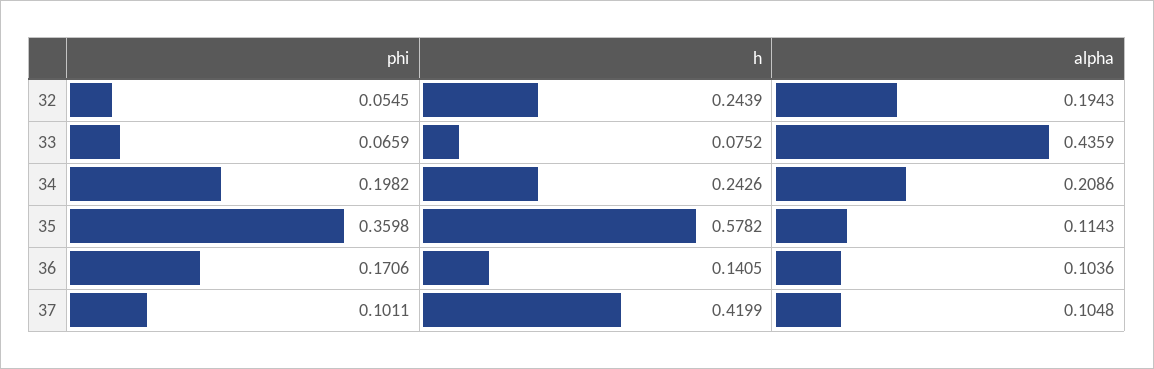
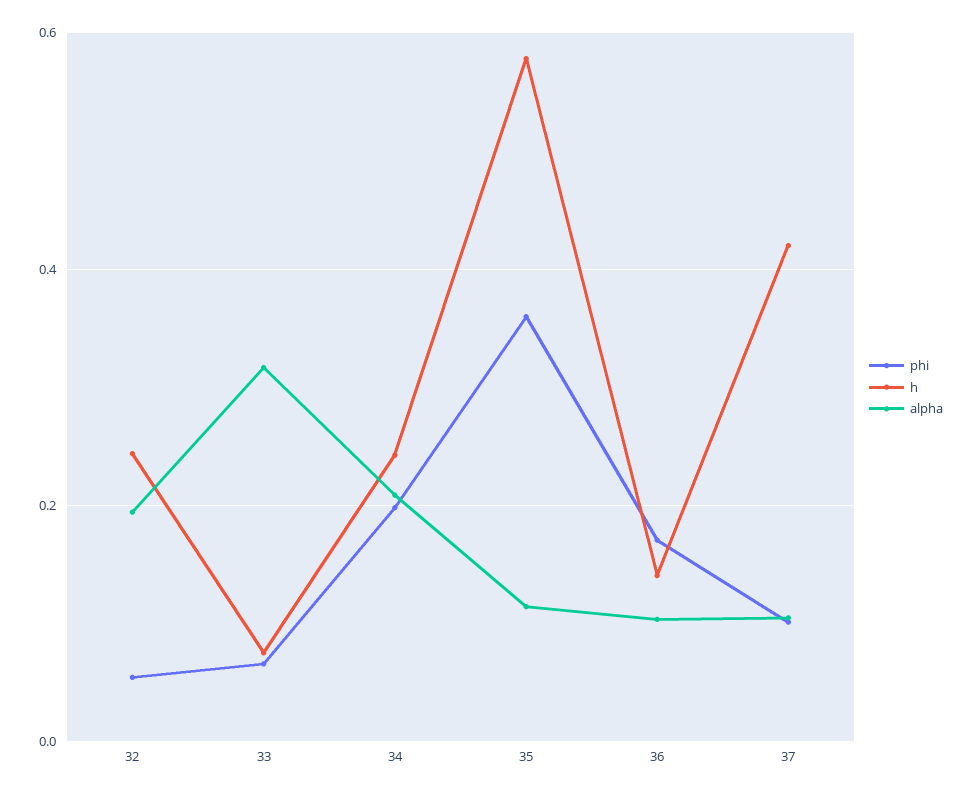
  {
    "phi": {
      "32": 0.0545,
      "33": 0.0659,
      "34": 0.1982,
      "35": 0.3598,
      "36": 0.1706,
      "37": 0.1011
    },
    "h": {
      "32": 0.2439,
      "33": 0.0752,
      "34": 0.2426,
      "35": 0.5782,
      "36": 0.1405,
      "37": 0.4199
    },
    "alpha": {
      "32": 0.1943,
-     "33": 0.4359,
+     "33": 0.32,
      "34": 0.2086,
      "35": 0.1143,
      "36": 0.1036,
      "37": 0.1048
    }
  }

